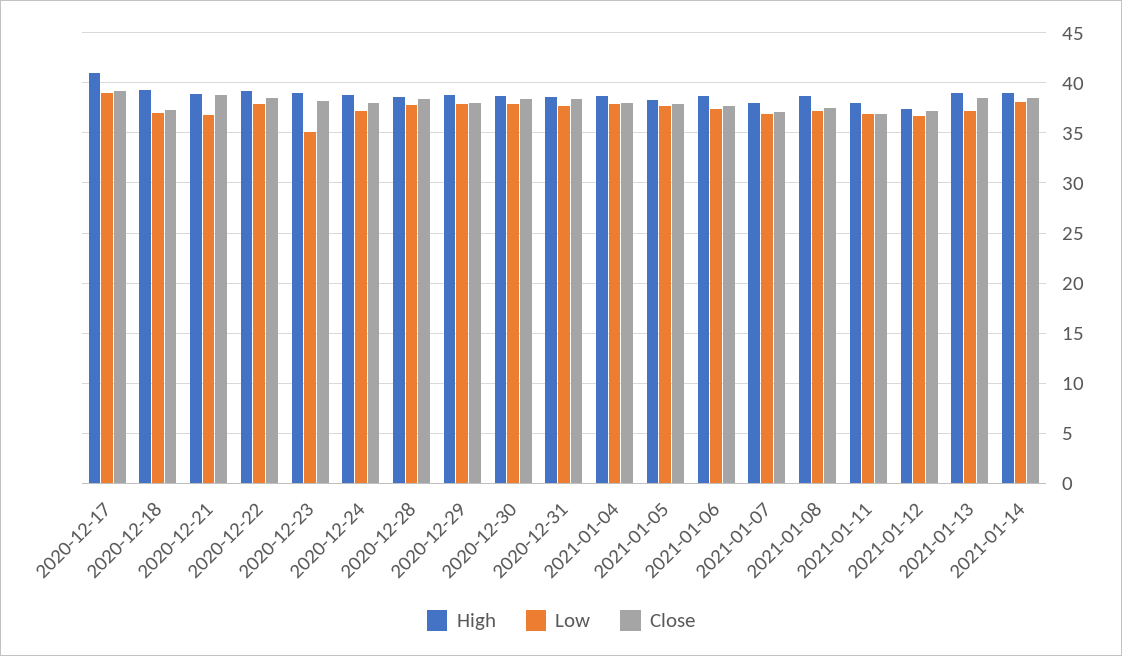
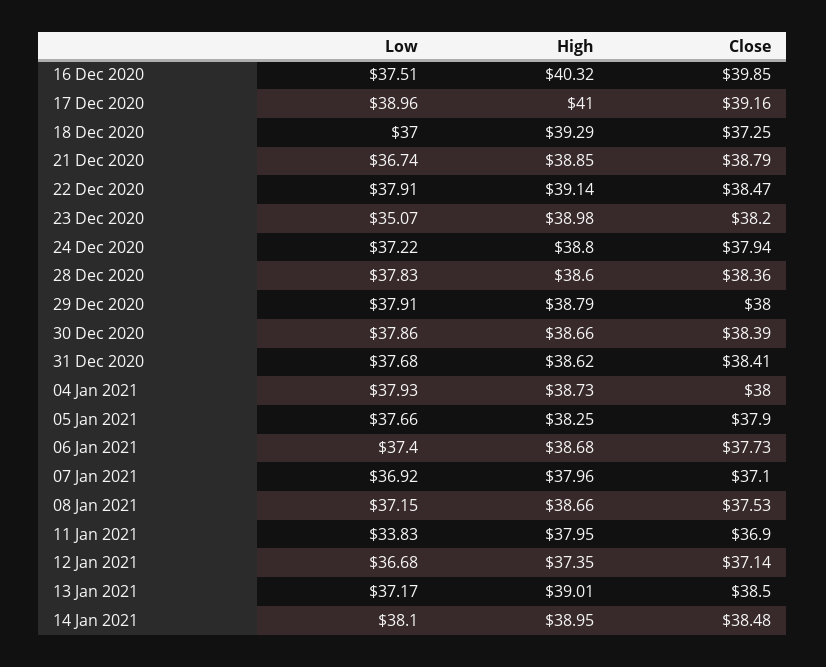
  {
    "High": {
      "2020-12-17": 41,
      "2020-12-18": 39.29,
      "2020-12-21": 38.85,
      "2020-12-22": 39.14,
      "2020-12-23": 38.98,
      "2020-12-24": 38.8,
      "2020-12-28": 38.6,
      "2020-12-29": 38.79,
      "2020-12-30": 38.66,
      "2020-12-31": 38.62,
      "2021-01-04": 38.73,
      "2021-01-05": 38.25,
      "2021-01-06": 38.68,
      "2021-01-07": 37.96,
      "2021-01-08": 38.66,
      "2021-01-11": 37.95,
      "2021-01-12": 37.35,
      "2021-01-13": 39.01,
-     "2021-01-14": 38.95
+     "2021-01-14": 38.95,
+     "16 Dec 2020": 40.32
    },
    "Low": {
      "2020-12-17": 38.96,
      "2020-12-18": 37,
      "2020-12-21": 36.74,
      "2020-12-22": 37.91,
      "2020-12-23": 35.07,
      "2020-12-24": 37.22,
      "2020-12-28": 37.83,
      "2020-12-29": 37.91,
      "2020-12-30": 37.86,
      "2020-12-31": 37.68,
      "2021-01-04": 37.93,
      "2021-01-05": 37.66,
      "2021-01-06": 37.4,
      "2021-01-07": 36.92,
      "2021-01-08": 37.15,
-     "2021-01-11": 37,
+     "2021-01-11": 33.83,
      "2021-01-12": 36.68,
      "2021-01-13": 37.17,
-     "2021-01-14": 38.1
+     "2021-01-14": 38.1,
+     "16 Dec 2020": 37.51
    },
    "Close": {
      "2020-12-17": 39.16,
      "2020-12-18": 37.25,
      "2020-12-21": 38.79,
      "2020-12-22": 38.47,
      "2020-12-23": 38.2,
      "2020-12-24": 37.94,
      "2020-12-28": 38.36,
      "2020-12-29": 38,
      "2020-12-30": 38.39,
      "2020-12-31": 38.41,
      "2021-01-04": 38,
      "2021-01-05": 37.9,
      "2021-01-06": 37.73,
      "2021-01-07": 37.1,
      "2021-01-08": 37.53,
      "2021-01-11": 36.9,
      "2021-01-12": 37.14,
      "2021-01-13": 38.5,
-     "2021-01-14": 38.48
+     "2021-01-14": 38.48,
+     "16 Dec 2020": 39.85
    }
  }

